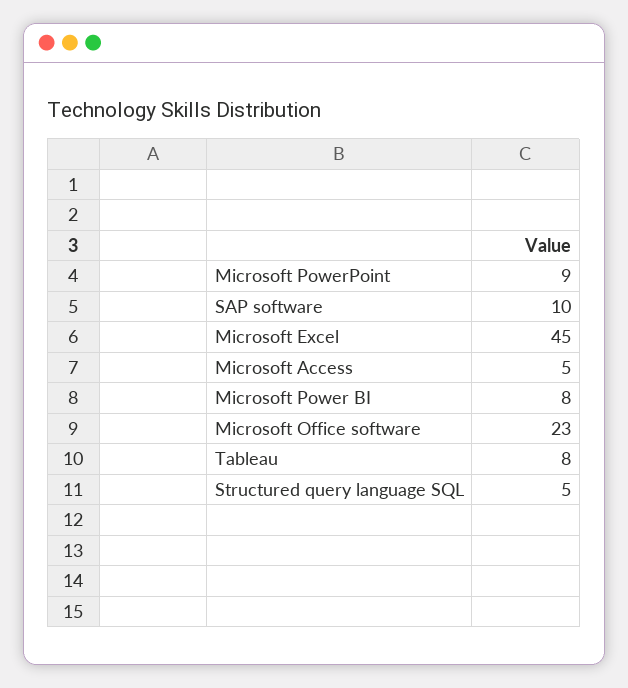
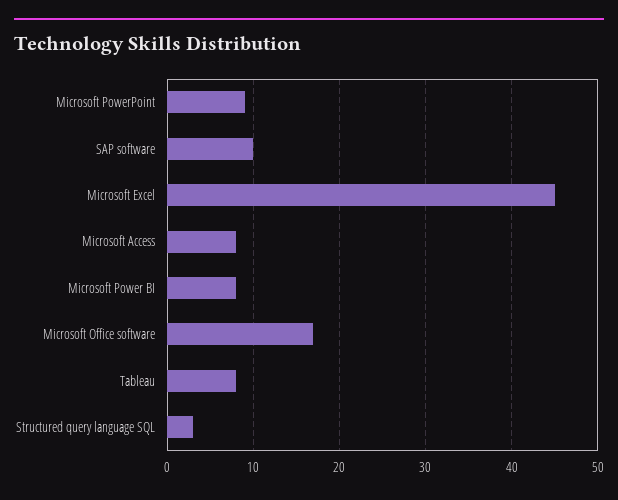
  {
    "Microsoft PowerPoint": 9,
    "SAP software": 10,
    "Microsoft Excel": 45,
-   "Microsoft Access": 5,
+   "Microsoft Access": 8,
    "Microsoft Power BI": 8,
-   "Microsoft Office software": 23,
+   "Microsoft Office software": 17,
    "Tableau": 8,
-   "Structured query language SQL": 5
+   "Structured query language SQL": 3
  }

